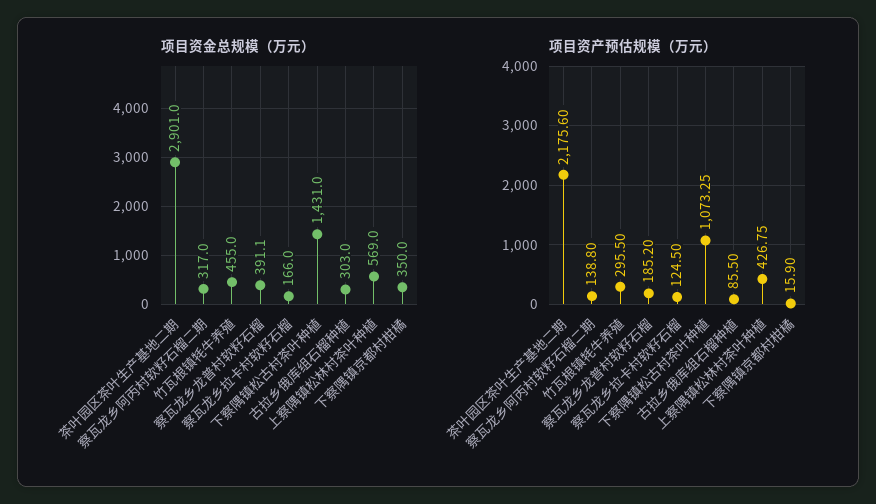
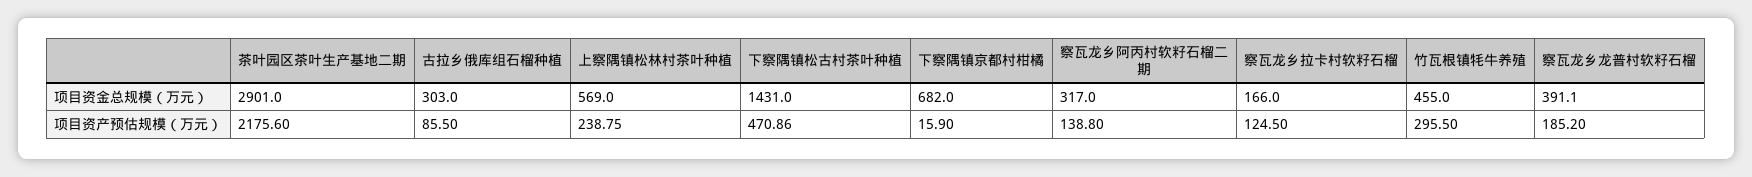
  {
    "项目资金总规模（万元）": {
      "茶叶园区茶叶生产基地二期": 2901,
      "察瓦龙乡阿丙村软籽石榴二期": 317,
      "竹瓦根镇牦牛养殖": 455,
      "察瓦龙乡龙普村软籽石榴": 391.1,
      "察瓦龙乡拉卡村软籽石榴": 166,
      "下察隅镇松古村茶叶种植": 1431,
      "古拉乡俄库组石榴种植": 303,
      "上察隅镇松林村茶叶种植": 569,
-     "下察隅镇京都村柑橘": 350
+     "下察隅镇京都村柑橘": 682
    },
    "项目资产预估规模（万元）": {
      "茶叶园区茶叶生产基地二期": 2175.6,
      "察瓦龙乡阿丙村软籽石榴二期": 138.8,
      "竹瓦根镇牦牛养殖": 295.5,
      "察瓦龙乡龙普村软籽石榴": 185.2,
      "察瓦龙乡拉卡村软籽石榴": 124.5,
-     "下察隅镇松古村茶叶种植": 1073.25,
+     "下察隅镇松古村茶叶种植": 470.86,
      "古拉乡俄库组石榴种植": 85.5,
-     "上察隅镇松林村茶叶种植": 426.75,
+     "上察隅镇松林村茶叶种植": 238.75,
      "下察隅镇京都村柑橘": 15.9
    }
  }

